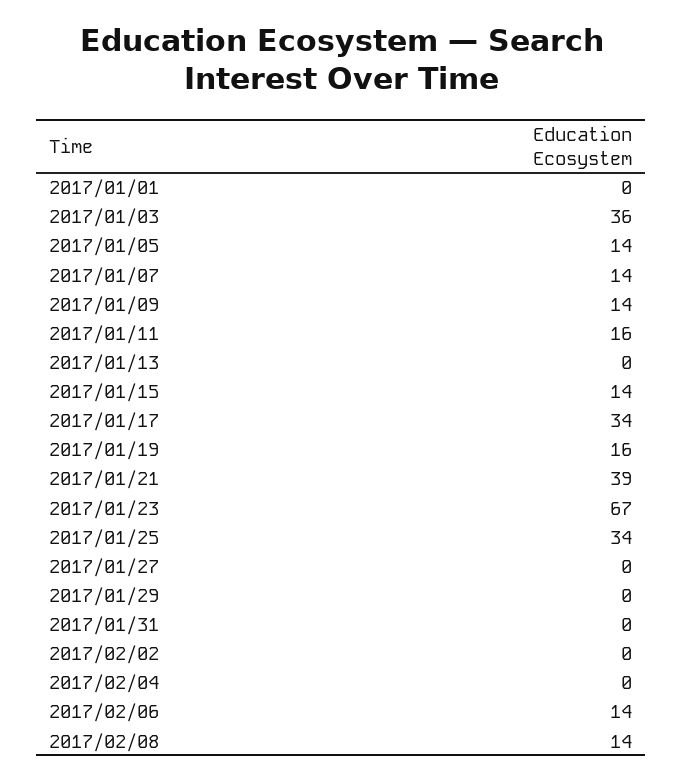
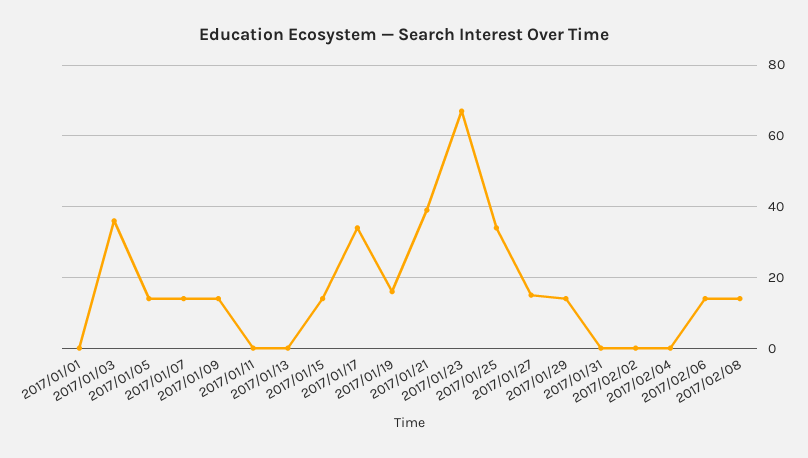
  {
    "2017/01/01": 0,
    "2017/01/03": 36,
    "2017/01/05": 14,
    "2017/01/07": 14,
    "2017/01/09": 14,
-   "2017/01/11": 16,
+   "2017/01/11": 0,
    "2017/01/13": 0,
    "2017/01/15": 14,
    "2017/01/17": 34,
    "2017/01/19": 16,
    "2017/01/21": 39,
    "2017/01/23": 67,
    "2017/01/25": 34,
-   "2017/01/27": 0,
+   "2017/01/27": 15,
-   "2017/01/29": 0,
+   "2017/01/29": 15,
    "2017/01/31": 0,
    "2017/02/02": 0,
    "2017/02/04": 0,
    "2017/02/06": 14,
    "2017/02/08": 14
  }

